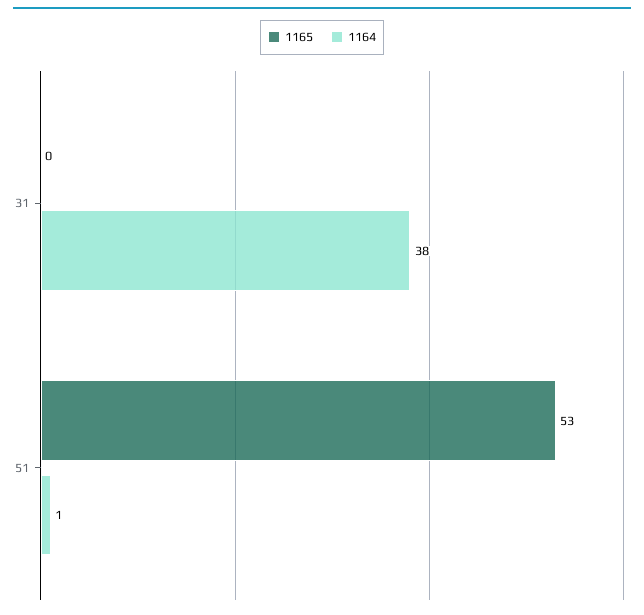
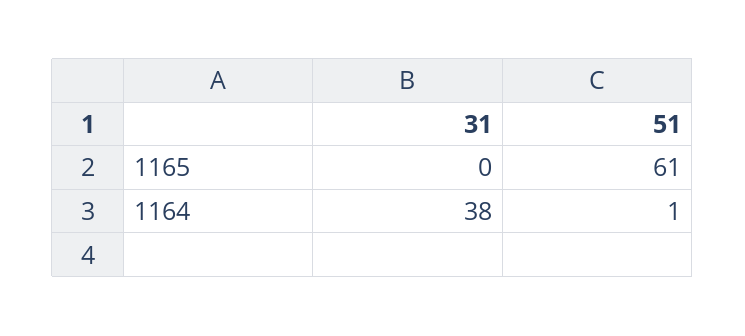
  {
    "1165": {
      "31": 0,
-     "51": 53
+     "51": 61
    },
    "1164": {
      "31": 38,
      "51": 1
    }
  }

